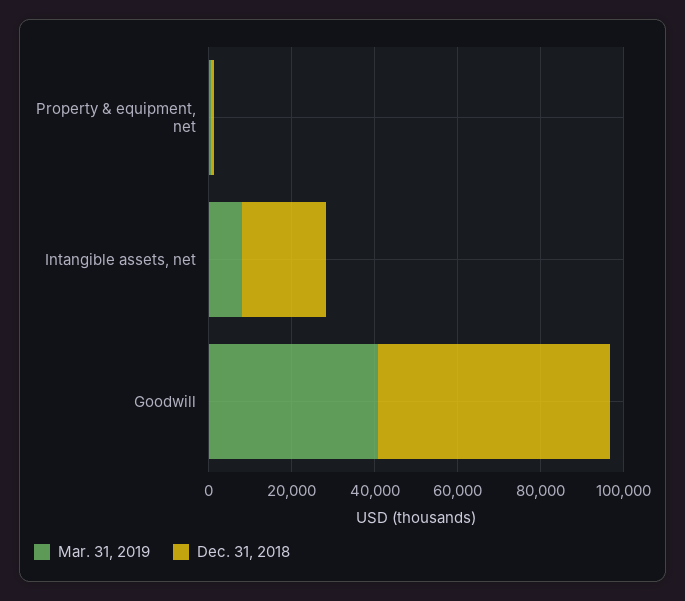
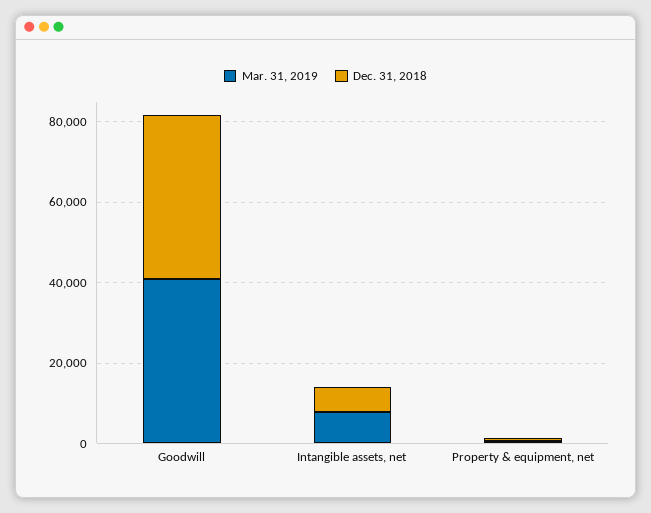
  {
    "Mar. 31, 2019": {
      "Property & equipment, net": 0,
      "Intangible assets, net": 10000,
      "Goodwill": 40000
    },
    "Dec. 31, 2018": {
      "Property & equipment, net": 0,
-     "Intangible assets, net": 20000,
+     "Intangible assets, net": 5000,
-     "Goodwill": 55000
+     "Goodwill": 40000
    }
  }

